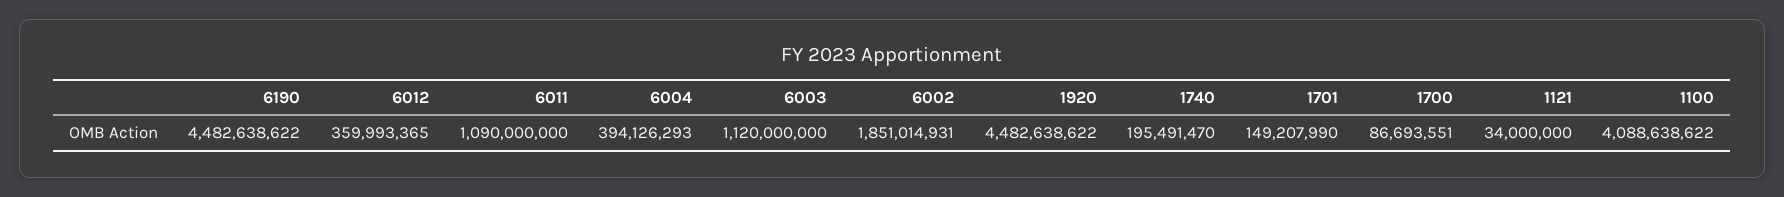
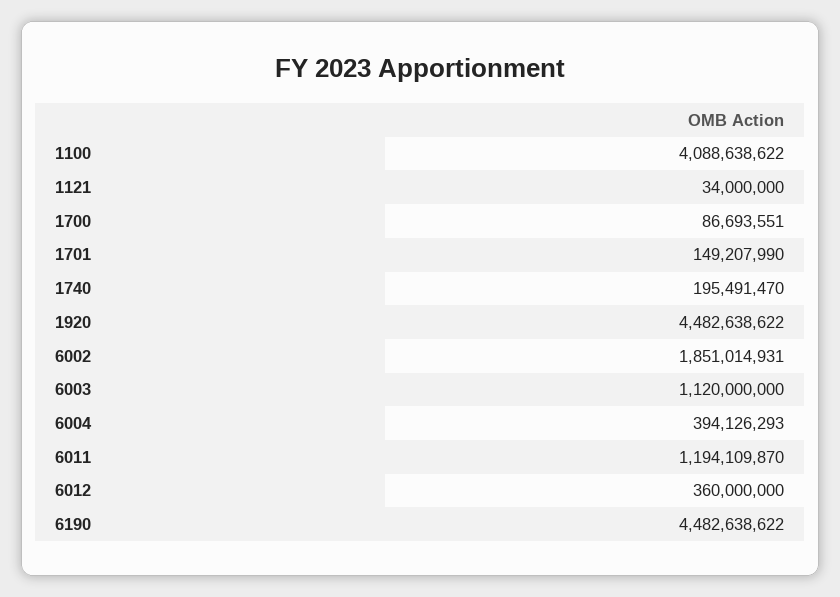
  {
    "6190": 4482638622,
-   "6012": 359993365,
+   "6012": 360000000,
-   "6011": 1090000000,
+   "6011": 1194109870,
    "6004": 394126293,
    "6003": 1120000000,
    "6002": 1851014931,
    "1920": 4482638622,
    "1740": 195491470,
    "1701": 149207990,
    "1700": 86693551,
    "1121": 34000000,
    "1100": 4088638622
  }

